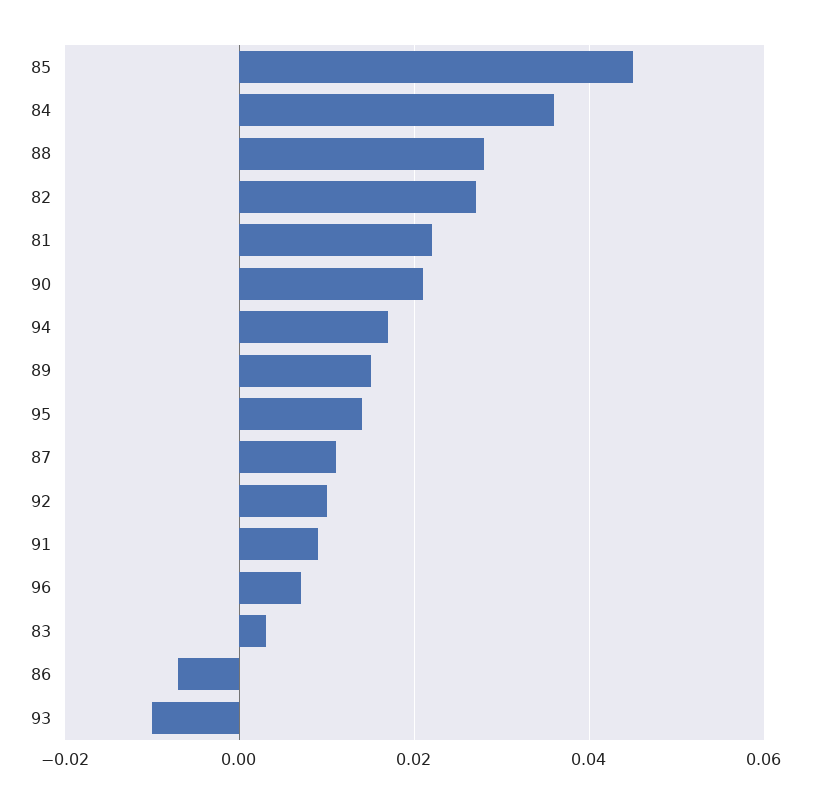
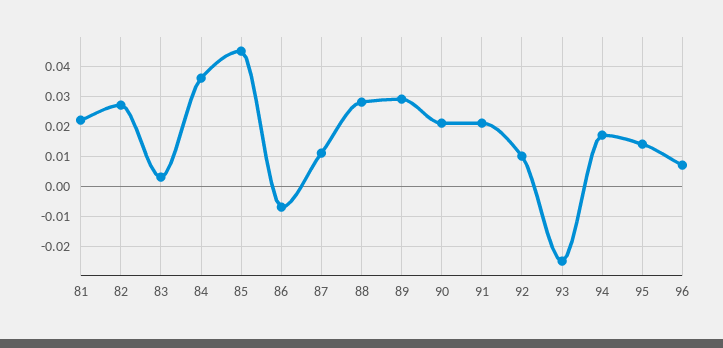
  {
    "85": 0.045,
    "84": 0.035,
    "88": 0.03,
    "82": 0.025,
    "81": 0.02,
    "90": 0.02,
    "94": 0.015,
-   "89": 0.015,
+   "89": 0.03,
    "95": 0.015,
    "87": 0.01,
    "92": 0.01,
-   "91": 0.01,
+   "91": 0.02,
    "96": 0.005,
    "83": 0.005,
    "86": -0.005,
-   "93": -0.01
+   "93": -0.025
  }

